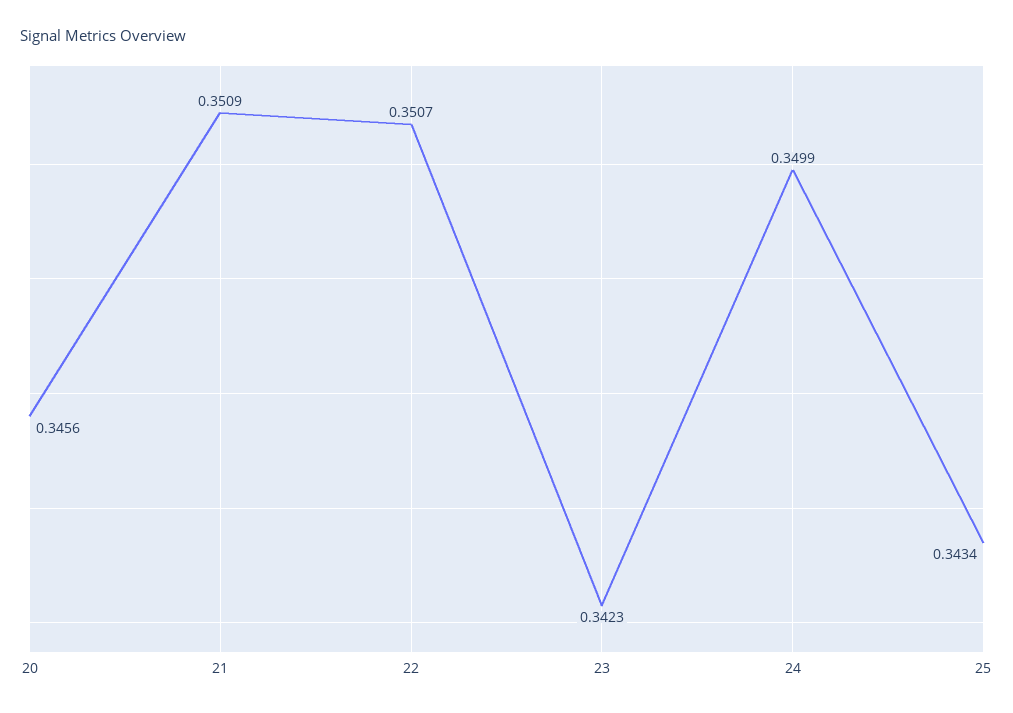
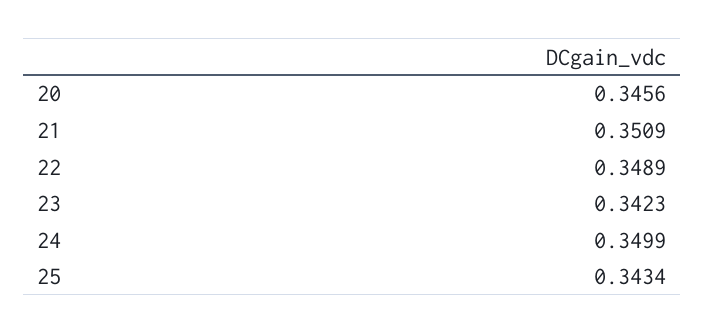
  {
    "20": 0.3456,
    "21": 0.3509,
-   "22": 0.3507,
+   "22": 0.3489,
    "23": 0.3423,
    "24": 0.3499,
    "25": 0.3434
  }

